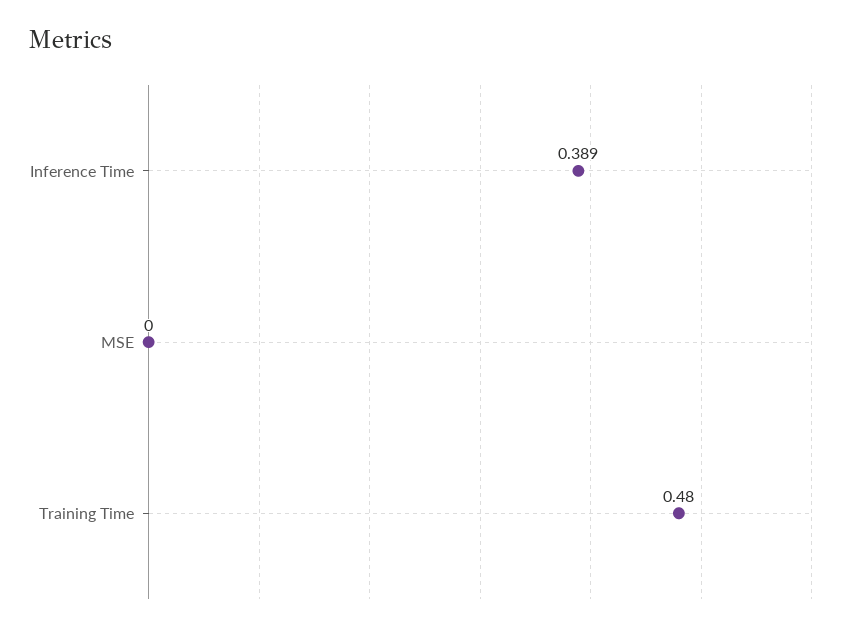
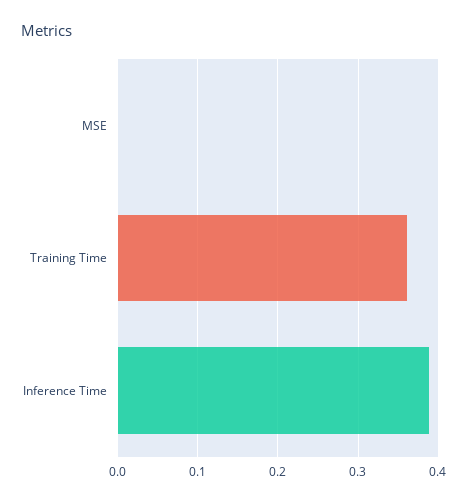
  {
    "Inference Time": 0.389,
    "MSE": 0,
-   "Training Time": 0.48
+   "Training Time": 0.36
  }

